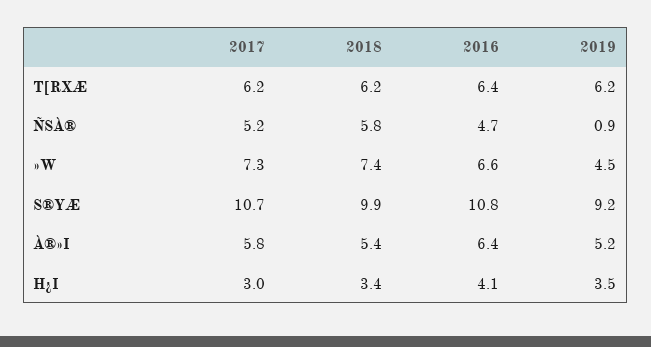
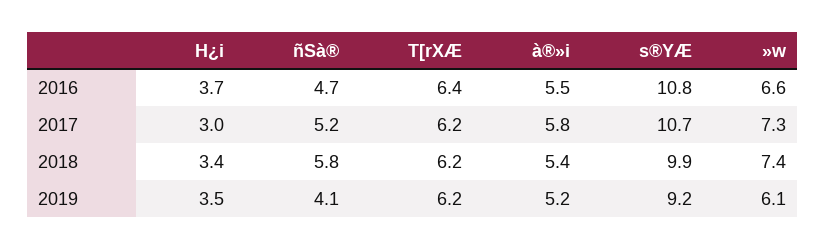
  {
    "2017": {
      "T[RXÆ": 6.2,
      "ÑSÀ®": 5.2,
      "»W": 7.3,
      "S®YÆ": 10.7,
      "À®»I": 5.8,
      "H¿I": 3
    },
    "2018": {
      "T[RXÆ": 6.2,
      "ÑSÀ®": 5.8,
      "»W": 7.4,
      "S®YÆ": 9.9,
      "À®»I": 5.4,
      "H¿I": 3.4
    },
    "2016": {
      "T[RXÆ": 6.4,
      "ÑSÀ®": 4.7,
      "»W": 6.6,
      "S®YÆ": 10.8,
-     "À®»I": 6.4,
+     "À®»I": 5.5,
-     "H¿I": 4.1
+     "H¿I": 3.7
    },
    "2019": {
      "T[RXÆ": 6.2,
-     "ÑSÀ®": 0.9,
+     "ÑSÀ®": 4.1,
-     "»W": 4.5,
+     "»W": 6.1,
      "S®YÆ": 9.2,
      "À®»I": 5.2,
      "H¿I": 3.5
    }
  }

